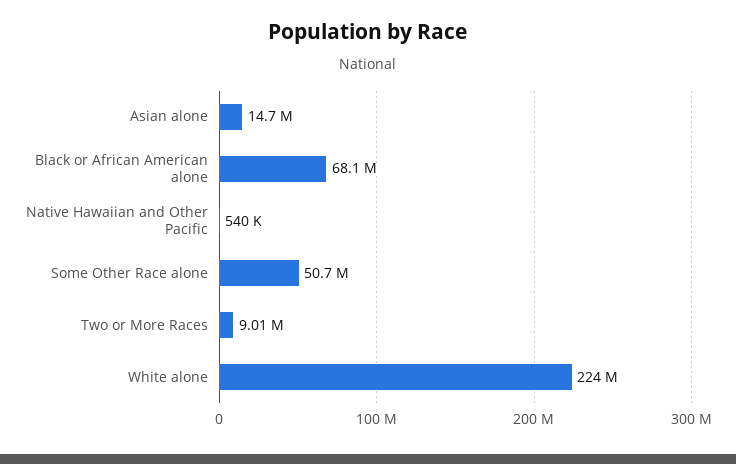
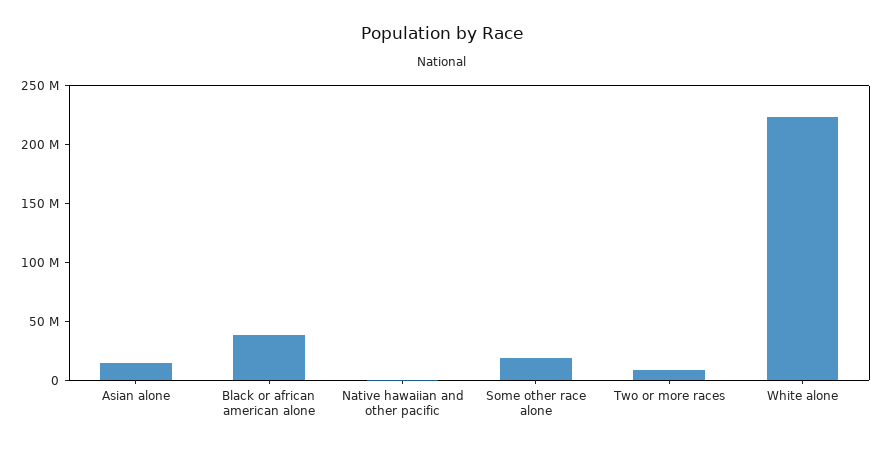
  {
    "Asian alone": 14700000,
-   "Black or African American alone": 68100000,
+   "Black or African American alone": 40000000,
    "Native Hawaiian and Other Pacific": 540000,
-   "Some Other Race alone": 50700000,
+   "Some Other Race alone": 20000000,
    "Two or More Races": 9010000,
    "White alone": 224000000
  }

